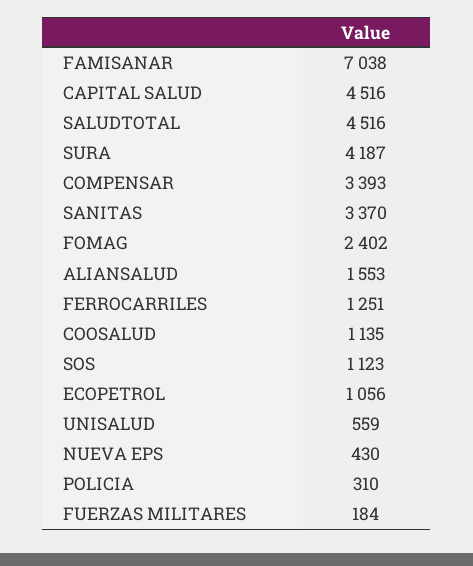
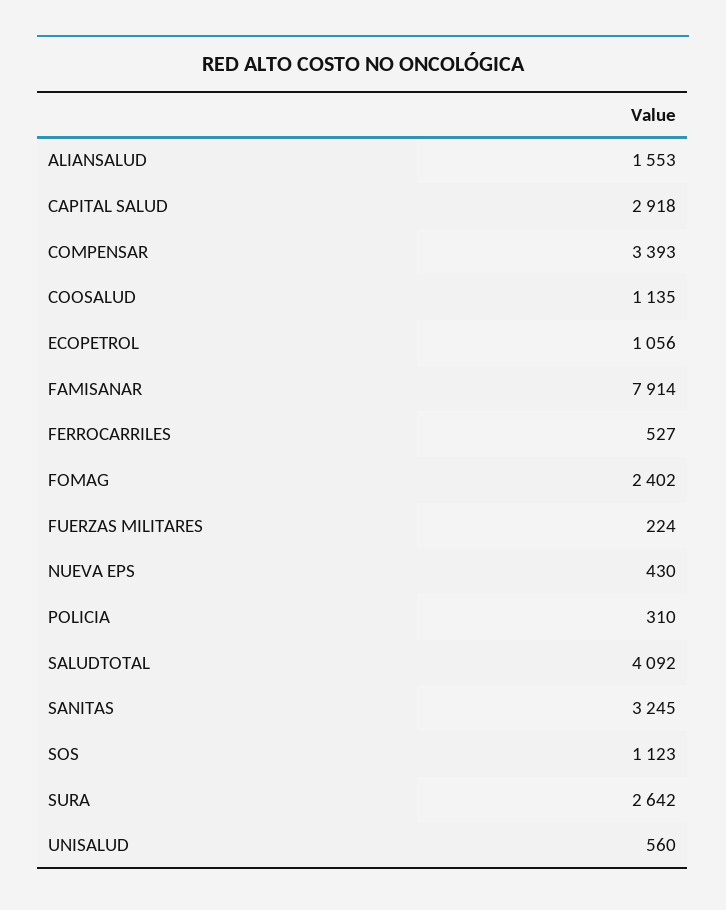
  {
-   "FAMISANAR": 7038,
+   "FAMISANAR": 7914,
-   "CAPITAL SALUD": 4516,
+   "CAPITAL SALUD": 2918,
-   "SALUDTOTAL": 4516,
+   "SALUDTOTAL": 4092,
-   "SURA": 4187,
+   "SURA": 2642,
    "COMPENSAR": 3393,
-   "SANITAS": 3370,
+   "SANITAS": 3245,
    "FOMAG": 2402,
    "ALIANSALUD": 1553,
-   "FERROCARRILES": 1251,
+   "FERROCARRILES": 527,
    "COOSALUD": 1135,
    "SOS": 1123,
    "ECOPETROL": 1056,
-   "UNISALUD": 559,
+   "UNISALUD": 560,
    "NUEVA EPS": 430,
    "POLICIA": 310,
-   "FUERZAS MILITARES": 184
+   "FUERZAS MILITARES": 224
  }

